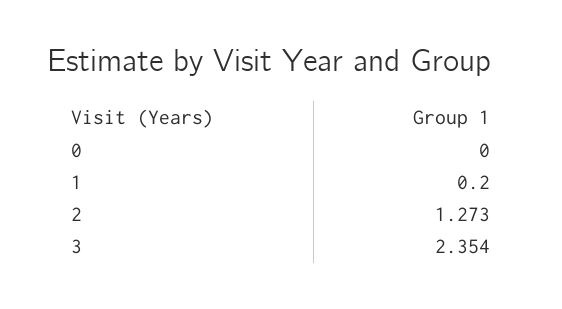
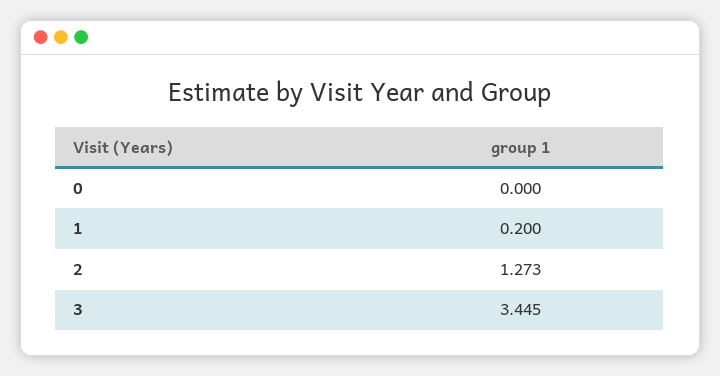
  {
    "0": 0,
    "1": 0.2,
    "2": 1.273,
-   "3": 2.354
+   "3": 3.445
  }

